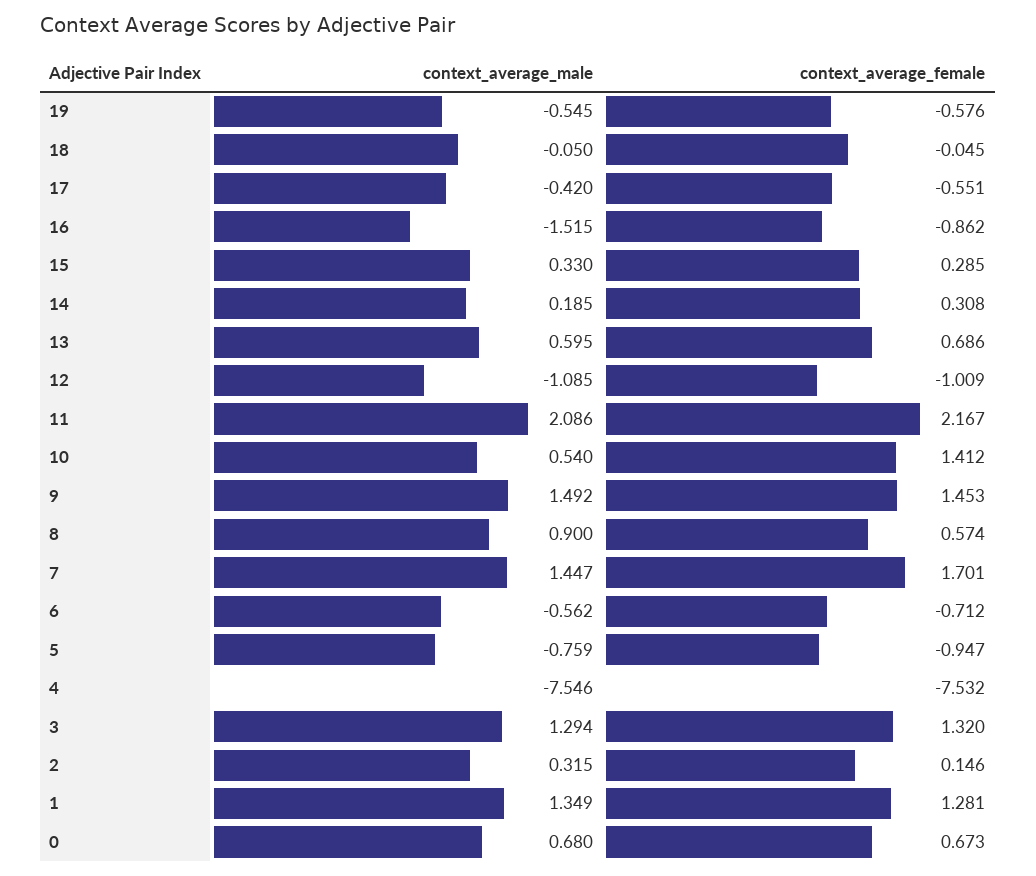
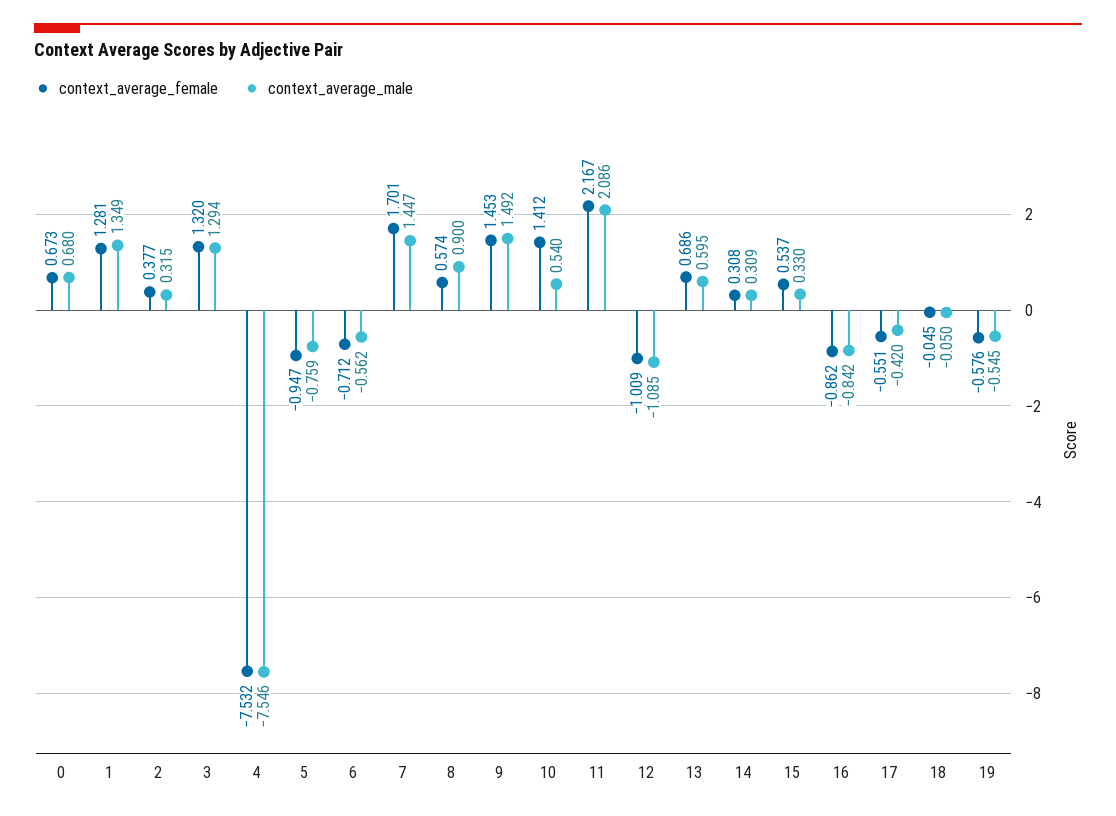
  {
    "context_average_male": {
      "19": -0.545,
      "18": -0.05,
      "17": -0.42,
-     "16": -1.515,
+     "16": -0.842,
      "15": 0.33,
-     "14": 0.185,
+     "14": 0.309,
      "13": 0.595,
      "12": -1.085,
      "11": 2.086,
      "10": 0.54,
      "9": 1.492,
      "8": 0.9,
      "7": 1.447,
      "6": -0.562,
      "5": -0.759,
      "4": -7.546,
      "3": 1.294,
      "2": 0.315,
      "1": 1.349,
      "0": 0.68
    },
    "context_average_female": {
      "19": -0.576,
      "18": -0.045,
      "17": -0.551,
      "16": -0.862,
-     "15": 0.285,
+     "15": 0.537,
      "14": 0.308,
      "13": 0.686,
      "12": -1.009,
      "11": 2.167,
      "10": 1.412,
      "9": 1.453,
      "8": 0.574,
      "7": 1.701,
      "6": -0.712,
      "5": -0.947,
      "4": -7.532,
      "3": 1.32,
-     "2": 0.146,
+     "2": 0.377,
      "1": 1.281,
      "0": 0.673
    }
  }

